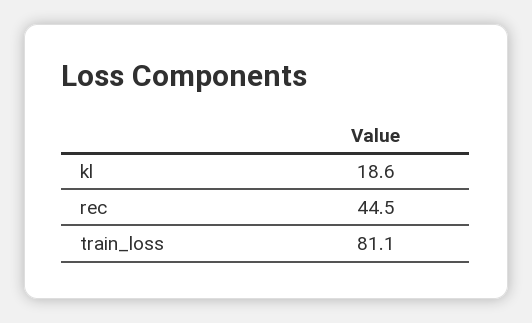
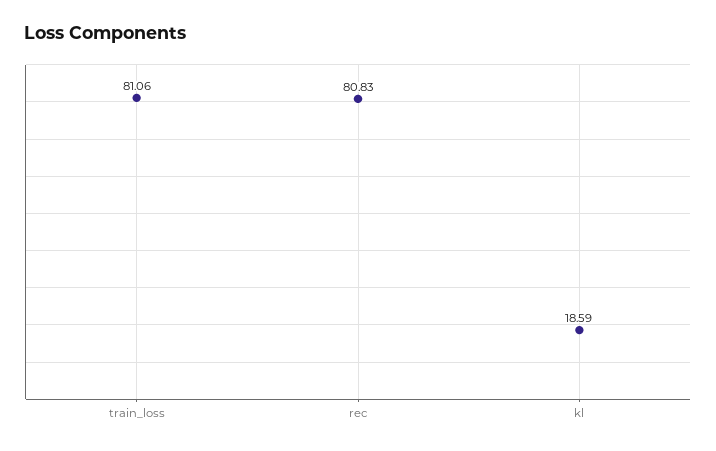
  {
    "kl": 18.59,
-   "rec": 44.5,
+   "rec": 80.83,
    "train_loss": 81.06
  }

